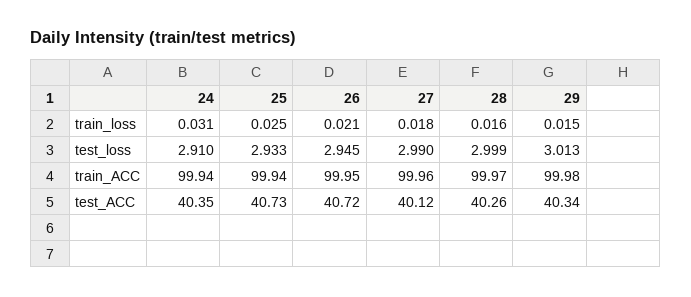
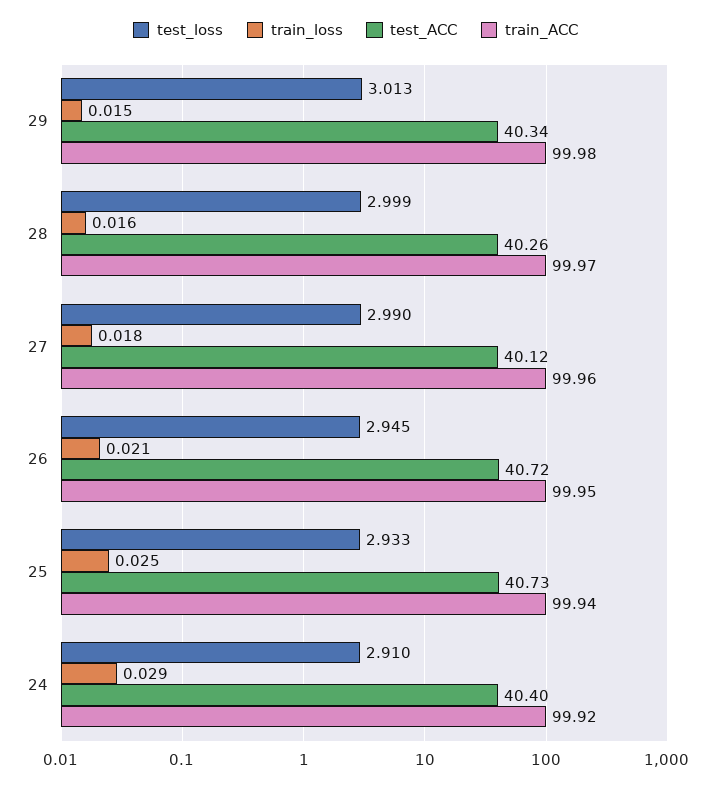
  {
    "train_loss": {
-     "24": 0.031,
+     "24": 0.029,
      "25": 0.025,
      "26": 0.021,
      "27": 0.018,
      "28": 0.016,
      "29": 0.015
    },
    "test_loss": {
      "24": 2.91,
      "25": 2.933,
      "26": 2.945,
      "27": 2.99,
      "28": 2.999,
      "29": 3.013
    },
    "train_ACC": {
-     "24": 99.94,
+     "24": 99.92,
      "25": 99.94,
      "26": 99.95,
      "27": 99.96,
      "28": 99.97,
      "29": 99.98
    },
    "test_ACC": {
-     "24": 40.35,
+     "24": 40.4,
      "25": 40.73,
      "26": 40.72,
      "27": 40.12,
      "28": 40.26,
      "29": 40.34
    }
  }

